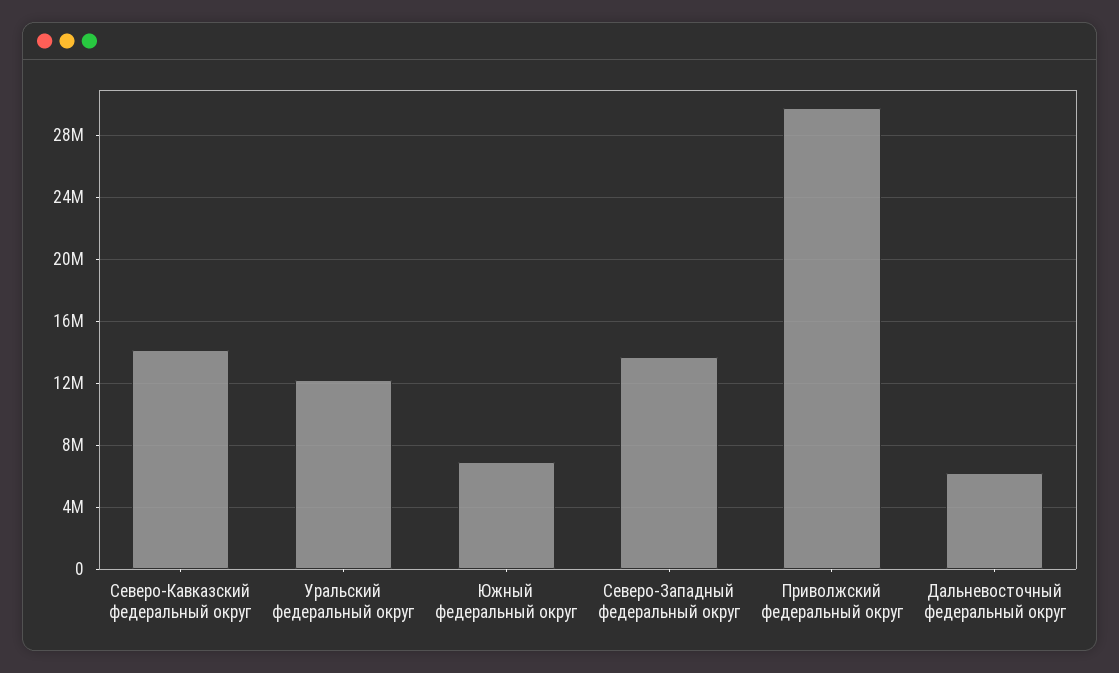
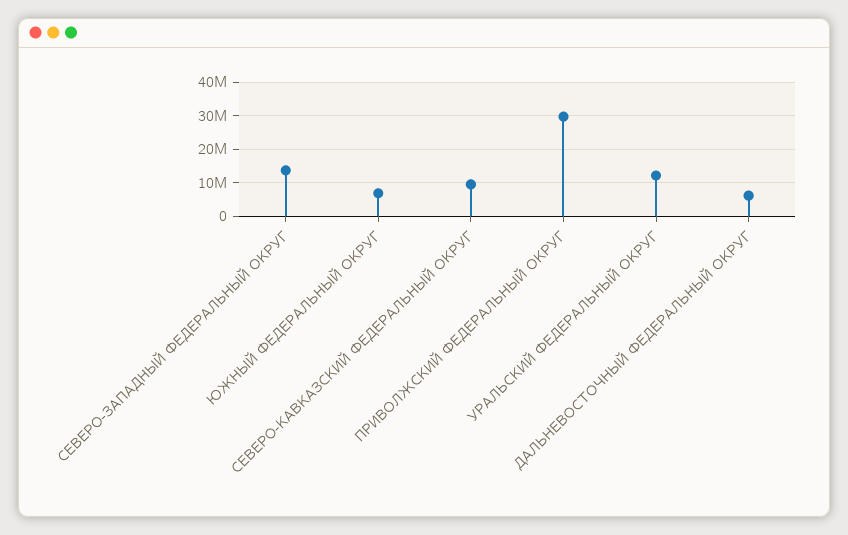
  {
-   "Северо-Кавказский федеральный округ": 14000000,
+   "Северо-Кавказский федеральный округ": 10000000,
    "Уральский федеральный округ": 12000000,
    "Южный федеральный округ": 7000000,
    "Северо-Западный федеральный округ": 13500000,
    "Приволжский федеральный округ": 29500000,
    "Дальневосточный федеральный округ": 6000000
  }

